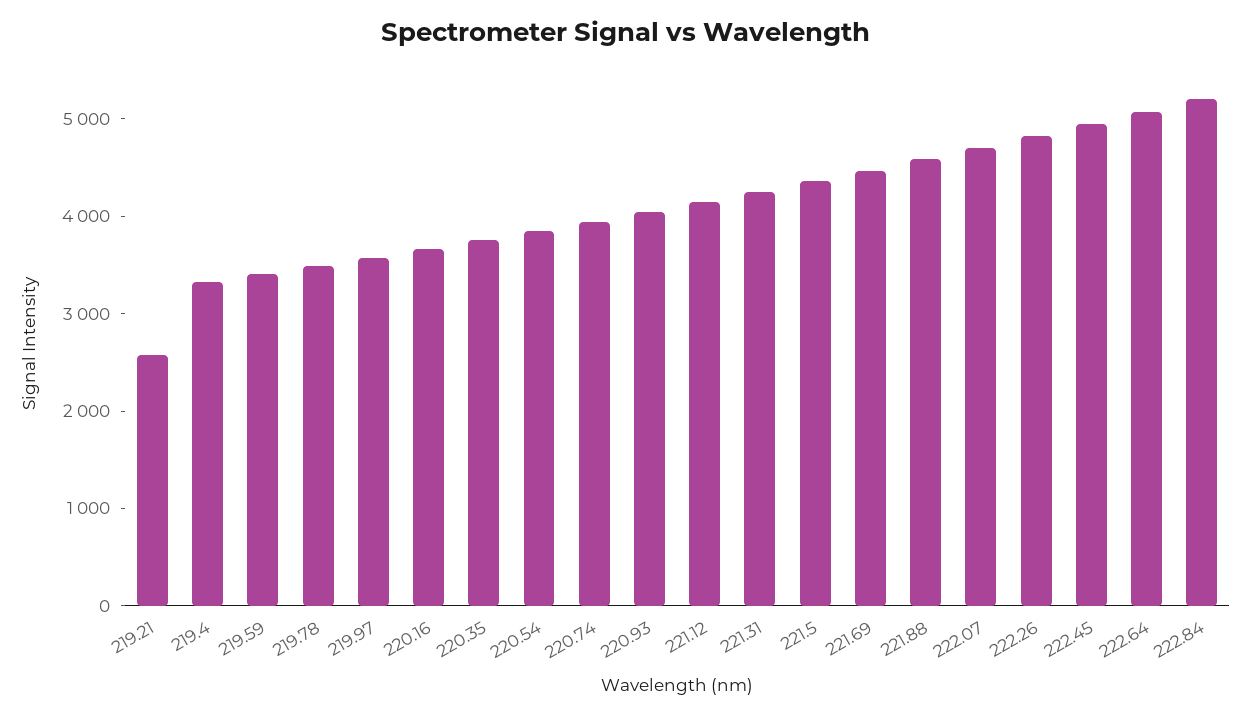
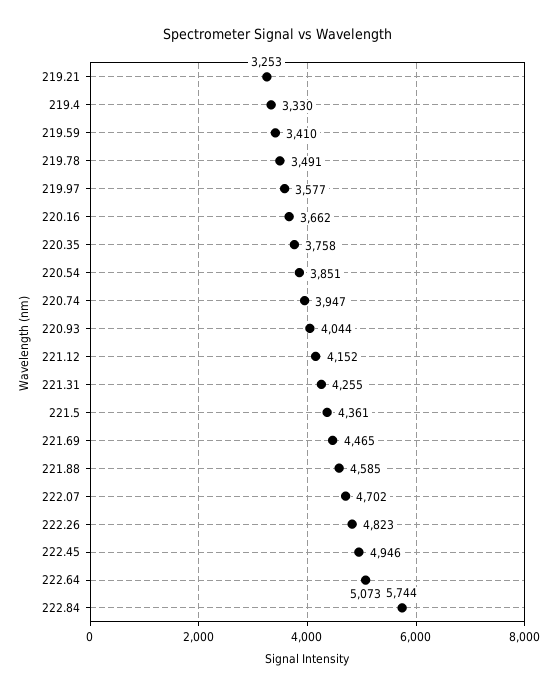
  {
-   "219.21": 2600,
+   "219.21": 3253,
    "219.4": 3330,
    "219.59": 3410,
    "219.78": 3491,
    "219.97": 3577,
    "220.16": 3662,
    "220.35": 3758,
    "220.54": 3851,
    "220.74": 3947,
    "220.93": 4044,
    "221.12": 4152,
    "221.31": 4255,
    "221.5": 4361,
    "221.69": 4465,
    "221.88": 4585,
    "222.07": 4702,
    "222.26": 4823,
    "222.45": 4946,
    "222.64": 5073,
-   "222.84": 5200
+   "222.84": 5744
  }

